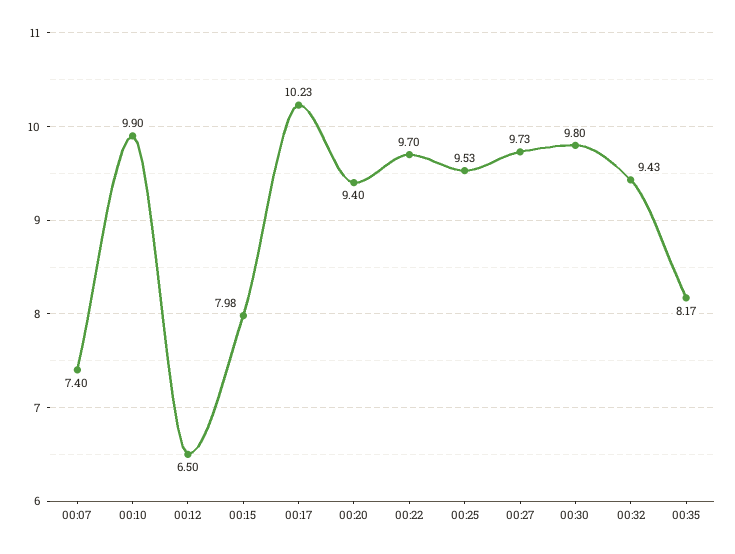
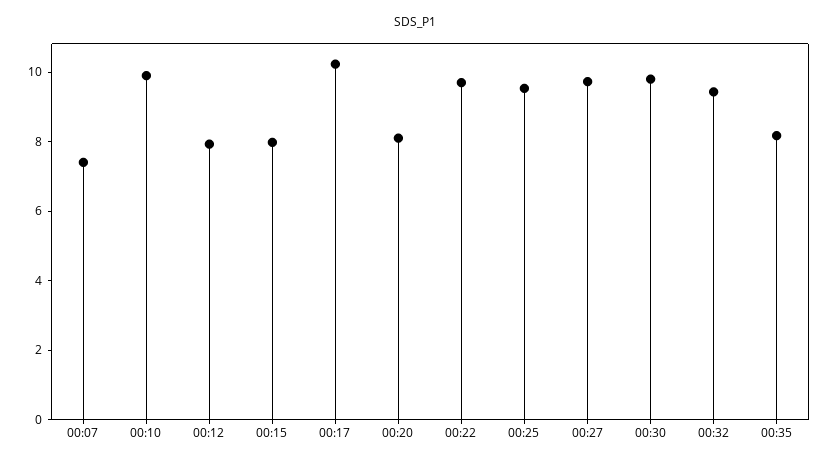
  {
    "00:07": 7.4,
    "00:10": 9.9,
-   "00:12": 6.5,
+   "00:12": 8,
    "00:15": 7.98,
    "00:17": 10.23,
-   "00:20": 9.4,
+   "00:20": 8,
    "00:22": 9.7,
    "00:25": 9.53,
    "00:27": 9.73,
    "00:30": 9.8,
    "00:32": 9.43,
    "00:35": 8.17
  }

